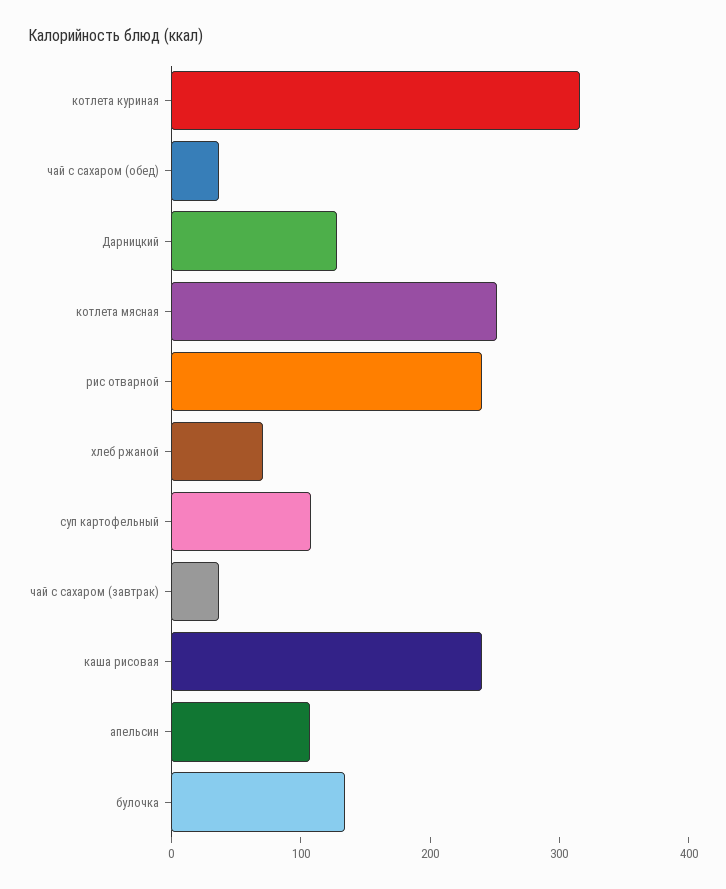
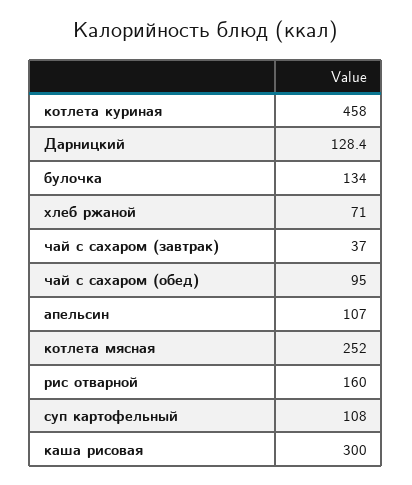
  {
-   "котлета куриная": 320,
+   "котлета куриная": 458,
-   "чай с сахаром (обед)": 40,
+   "чай с сахаром (обед)": 95,
    "Дарницкий": 128.4,
    "котлета мясная": 252,
-   "рис отварной": 240,
+   "рис отварной": 160,
    "хлеб ржаной": 71,
    "суп картофельный": 108,
    "чай с сахаром (завтрак)": 37,
-   "каша рисовая": 240,
+   "каша рисовая": 300,
    "апельсин": 107,
    "булочка": 134
  }

